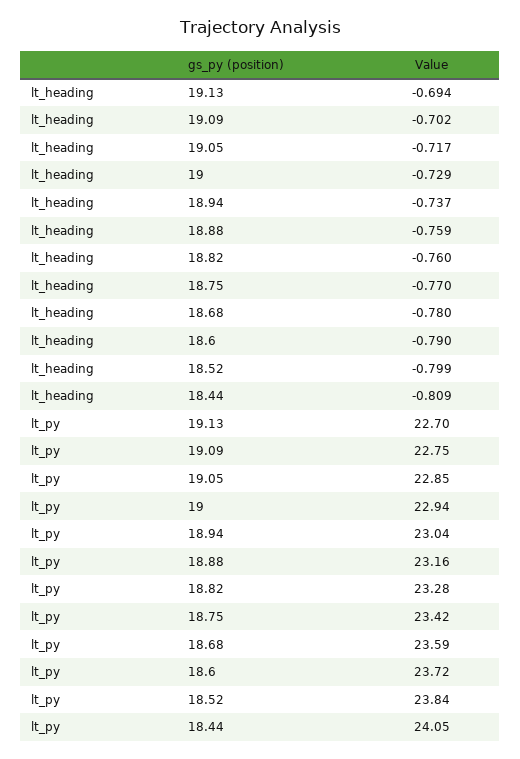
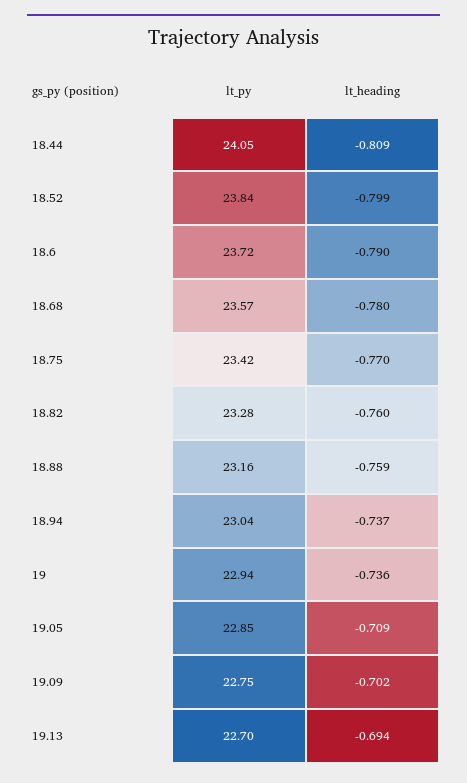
  {
    "lt_heading": {
      "19.13": -0.694,
      "19.09": -0.702,
-     "19.05": -0.717,
+     "19.05": -0.709,
-     "19": -0.729,
+     "19": -0.736,
      "18.94": -0.737,
      "18.88": -0.759,
      "18.82": -0.76,
      "18.75": -0.77,
      "18.68": -0.78,
      "18.6": -0.79,
      "18.52": -0.799,
      "18.44": -0.809
    },
    "lt_py": {
      "19.13": 22.7,
      "19.09": 22.75,
      "19.05": 22.85,
      "19": 22.94,
      "18.94": 23.04,
      "18.88": 23.16,
      "18.82": 23.28,
      "18.75": 23.42,
-     "18.68": 23.59,
+     "18.68": 23.57,
      "18.6": 23.72,
      "18.52": 23.84,
      "18.44": 24.05
    }
  }

